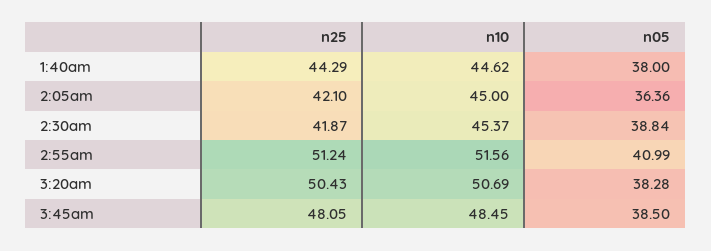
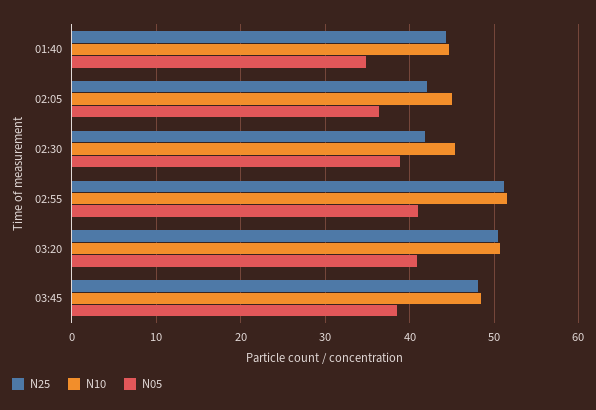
  {
    "n25": {
      "1:40am": 44.29,
      "2:05am": 42.1,
      "2:30am": 41.87,
      "2:55am": 51.24,
      "3:20am": 50.43,
      "3:45am": 48.05
    },
    "n10": {
      "1:40am": 44.62,
      "2:05am": 45,
      "2:30am": 45.37,
      "2:55am": 51.56,
      "3:20am": 50.69,
      "3:45am": 48.45
    },
    "n05": {
-     "1:40am": 38,
+     "1:40am": 35,
      "2:05am": 36.36,
      "2:30am": 38.84,
      "2:55am": 40.99,
-     "3:20am": 38.28,
+     "3:20am": 41,
      "3:45am": 38.5
    }
  }

